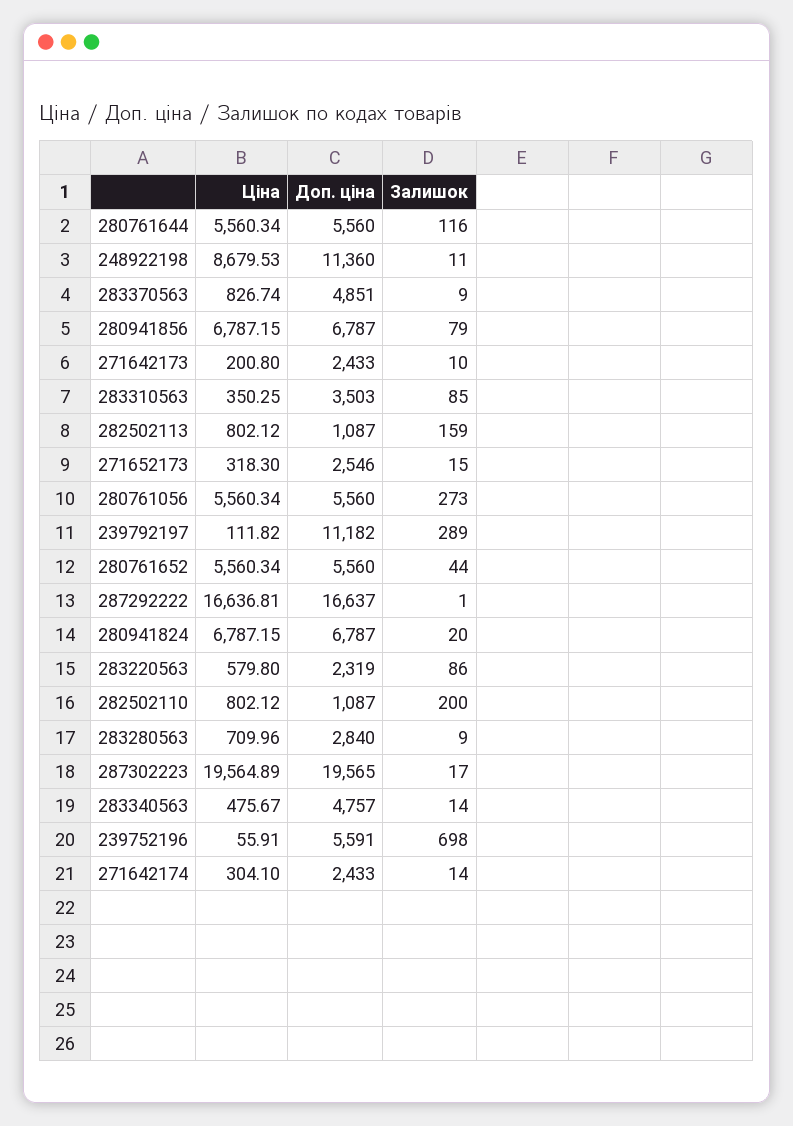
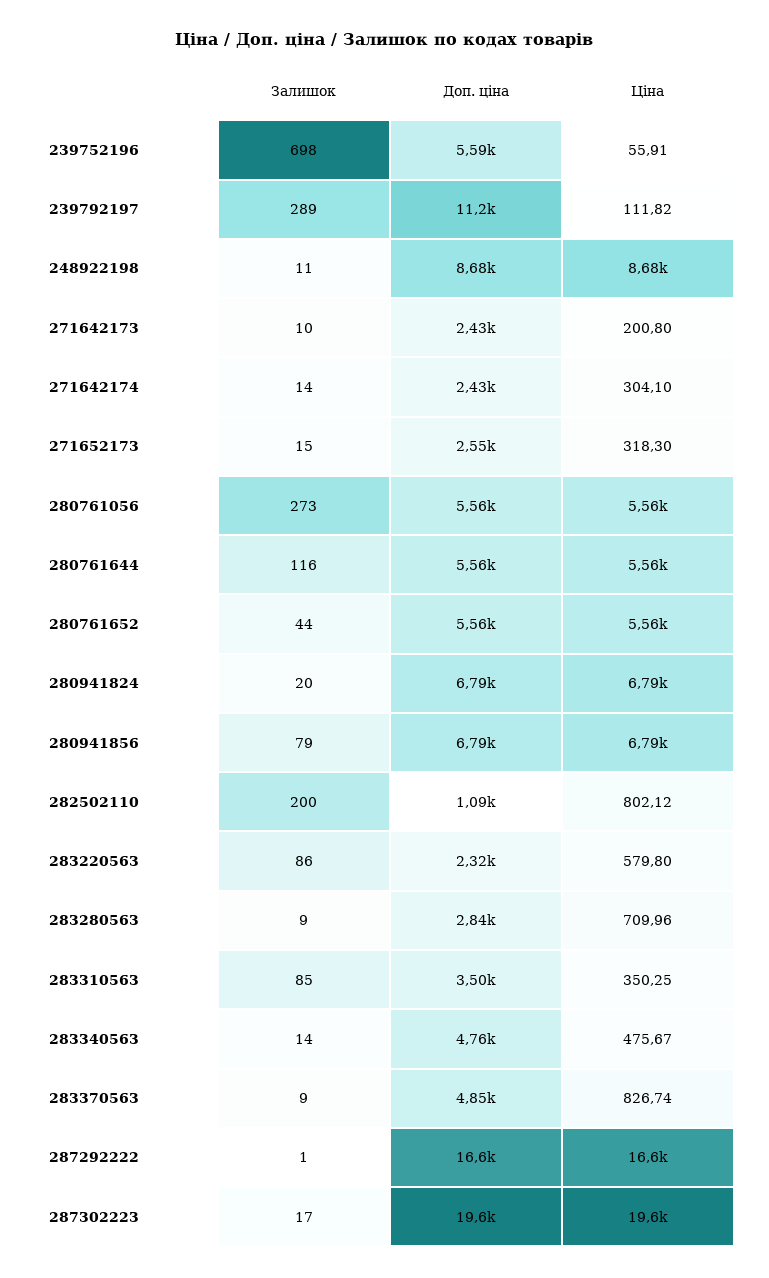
  {
    "Ціна": {
      "280761644": 5560.34,
      "248922198": 8679.53,
      "283370563": 826.74,
      "280941856": 6787.15,
      "271642173": 200.8,
      "283310563": 350.25,
-     "282502113": 802.12,
      "271652173": 318.3,
      "280761056": 5560.34,
      "239792197": 111.82,
      "280761652": 5560.34,
      "287292222": 16636.81,
      "280941824": 6787.15,
      "283220563": 579.8,
      "282502110": 802.12,
      "283280563": 709.96,
      "287302223": 19564.89,
      "283340563": 475.67,
      "239752196": 55.91,
      "271642174": 304.1
    },
    "Доп. ціна": {
      "280761644": 5560,
-     "248922198": 11360,
+     "248922198": 8680,
      "283370563": 4851,
      "280941856": 6787,
      "271642173": 2433,
      "283310563": 3503,
-     "282502113": 1087,
      "271652173": 2546,
      "280761056": 5560,
      "239792197": 11182,
      "280761652": 5560,
      "287292222": 16637,
      "280941824": 6787,
      "283220563": 2319,
      "282502110": 1087,
      "283280563": 2840,
      "287302223": 19565,
      "283340563": 4757,
      "239752196": 5591,
      "271642174": 2433
    },
    "Залишок": {
      "280761644": 116,
      "248922198": 11,
      "283370563": 9,
      "280941856": 79,
      "271642173": 10,
      "283310563": 85,
-     "282502113": 159,
      "271652173": 15,
      "280761056": 273,
      "239792197": 289,
      "280761652": 44,
      "287292222": 1,
      "280941824": 20,
      "283220563": 86,
      "282502110": 200,
      "283280563": 9,
      "287302223": 17,
      "283340563": 14,
      "239752196": 698,
      "271642174": 14
    }
  }

